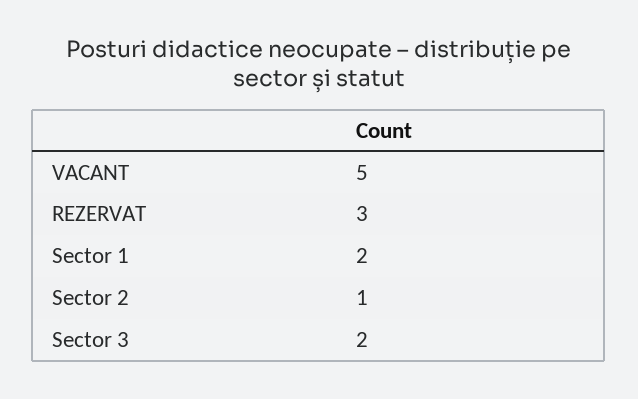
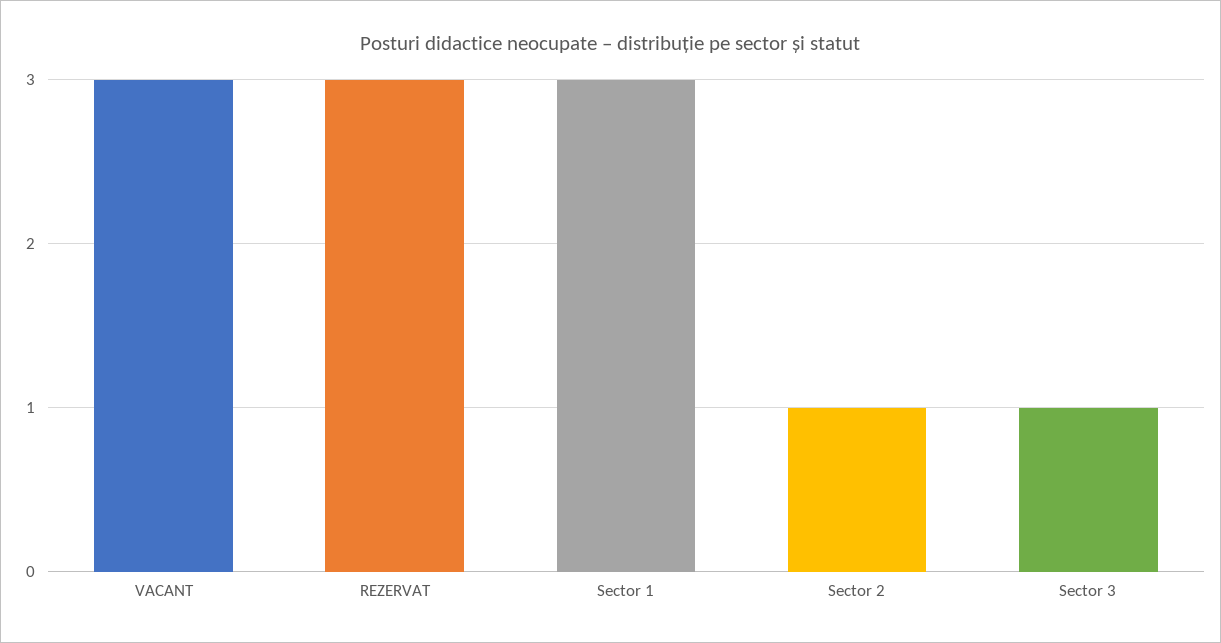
  {
-   "VACANT": 5,
+   "VACANT": 3,
    "REZERVAT": 3,
-   "Sector 1": 2,
+   "Sector 1": 3,
    "Sector 2": 1,
-   "Sector 3": 2
+   "Sector 3": 1
  }

